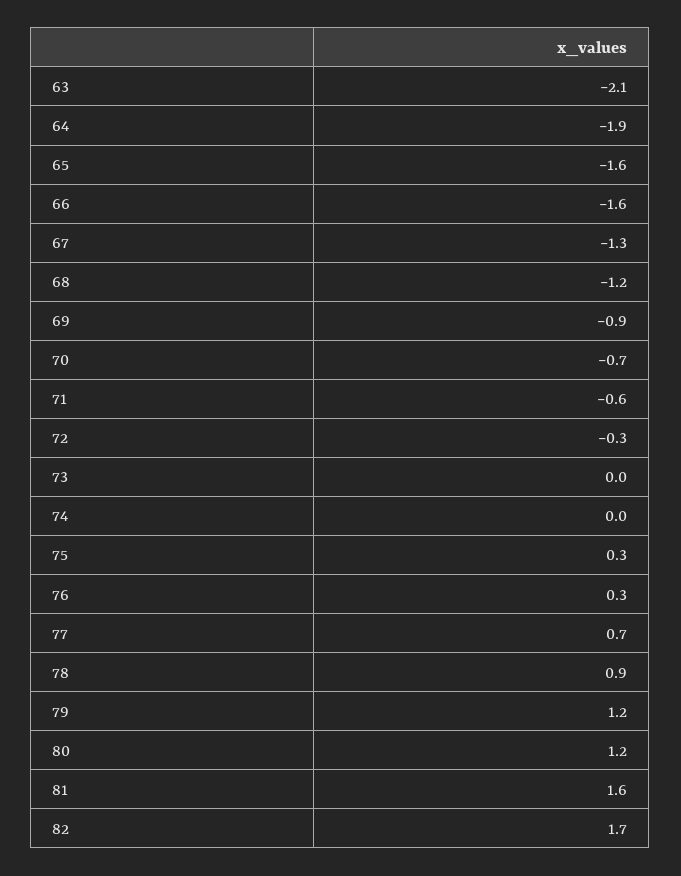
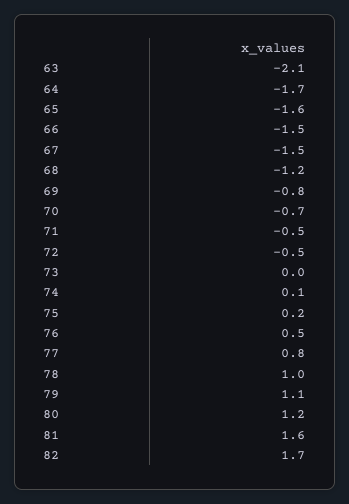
  {
    "63": -2.1,
-   "64": -1.9,
+   "64": -1.7,
    "65": -1.6,
-   "66": -1.6,
+   "66": -1.5,
-   "67": -1.3,
+   "67": -1.5,
    "68": -1.2,
-   "69": -0.9,
+   "69": -0.8,
    "70": -0.7,
-   "71": -0.6,
+   "71": -0.5,
-   "72": -0.3,
+   "72": -0.5,
    "73": 0,
-   "74": 0,
+   "74": 0.1,
-   "75": 0.3,
+   "75": 0.2,
-   "76": 0.3,
+   "76": 0.5,
-   "77": 0.7,
+   "77": 0.8,
-   "78": 0.9,
+   "78": 1,
-   "79": 1.2,
+   "79": 1.1,
    "80": 1.2,
    "81": 1.6,
    "82": 1.7
  }

